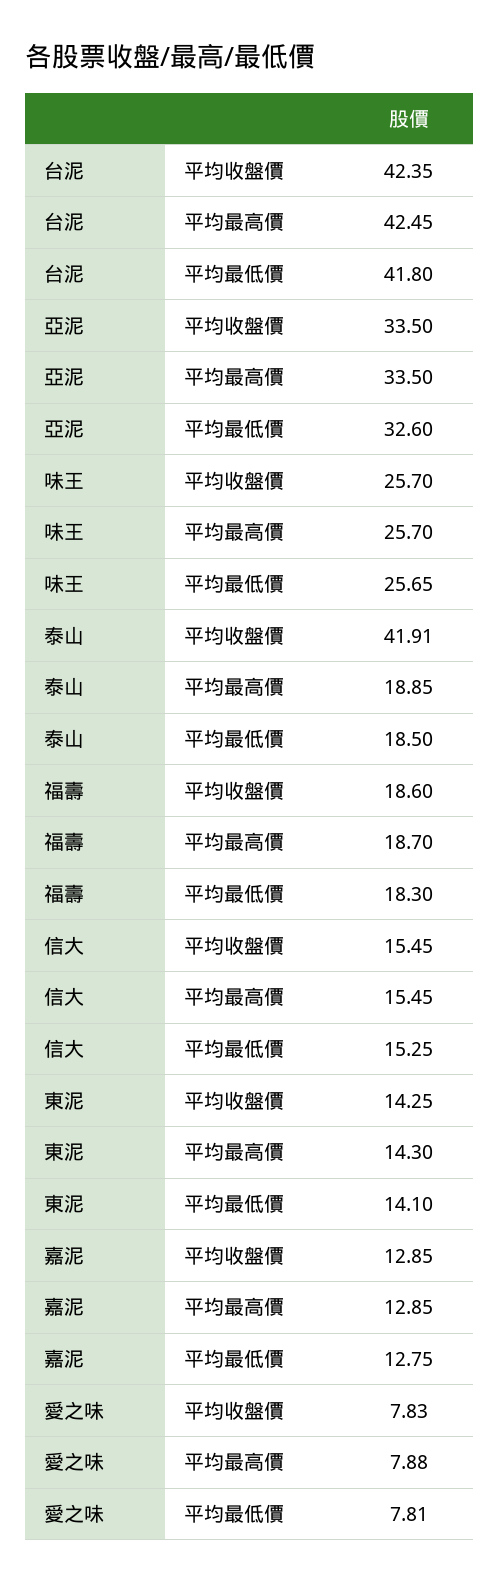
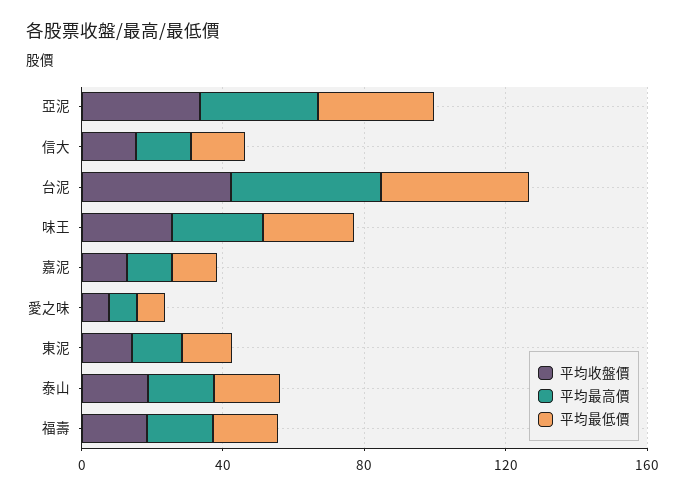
  {
    "平均收盤價": {
      "台泥": 42.35,
      "亞泥": 33.5,
      "味王": 25.7,
-     "泰山": 41.91,
+     "泰山": 20,
      "福壽": 18.6,
      "信大": 15.45,
      "東泥": 14.25,
      "嘉泥": 12.85,
      "愛之味": 7.83
    },
    "平均最高價": {
      "台泥": 42.45,
      "亞泥": 33.5,
      "味王": 25.7,
      "泰山": 18.85,
      "福壽": 18.7,
      "信大": 15.45,
      "東泥": 14.3,
      "嘉泥": 12.85,
      "愛之味": 7.88
    },
    "平均最低價": {
      "台泥": 41.8,
      "亞泥": 32.6,
      "味王": 25.65,
      "泰山": 18.5,
      "福壽": 18.3,
      "信大": 15.25,
      "東泥": 14.1,
      "嘉泥": 12.75,
      "愛之味": 7.81
    }
  }

